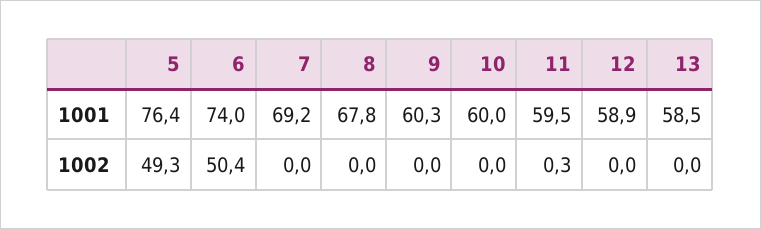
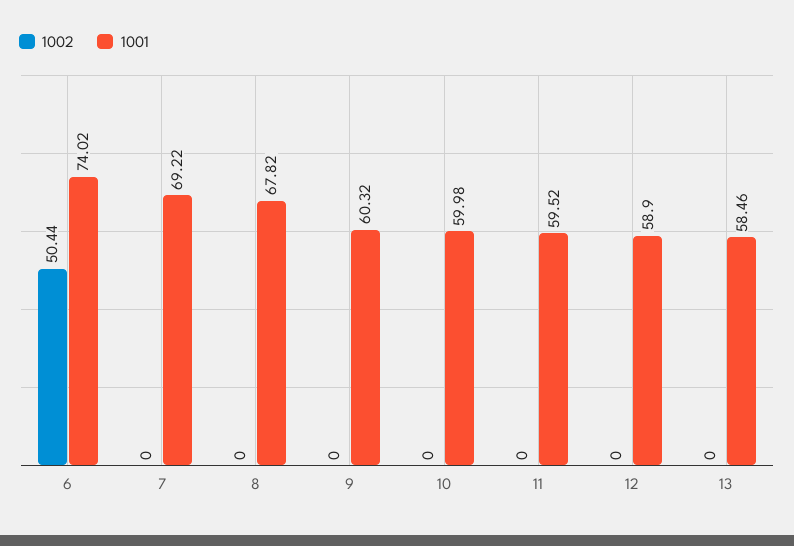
  {
    "1001": {
-     "5": 76.4,
      "6": 74.02,
      "7": 69.22,
      "8": 67.82,
      "9": 60.32,
      "10": 59.98,
      "11": 59.52,
      "12": 58.9,
      "13": 58.46
    },
    "1002": {
-     "5": 49.3,
      "6": 50.44,
      "7": 0,
      "8": 0,
      "9": 0,
      "10": 0,
-     "11": 0.3,
+     "11": 0,
      "12": 0,
      "13": 0
    }
  }

